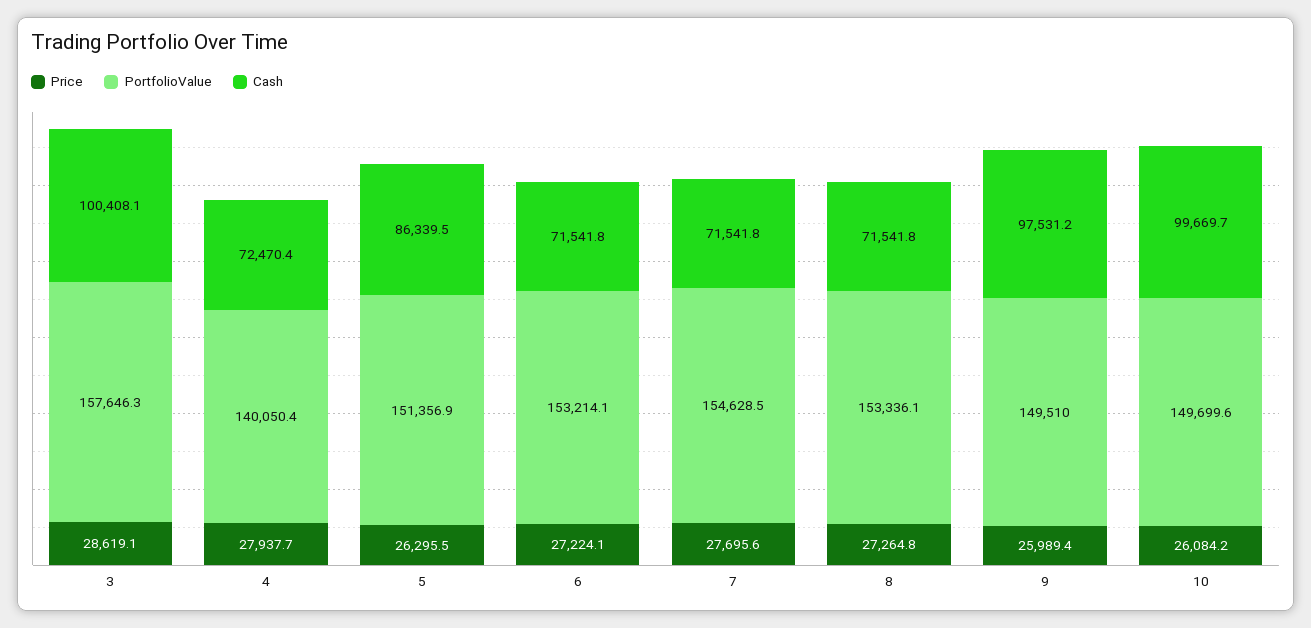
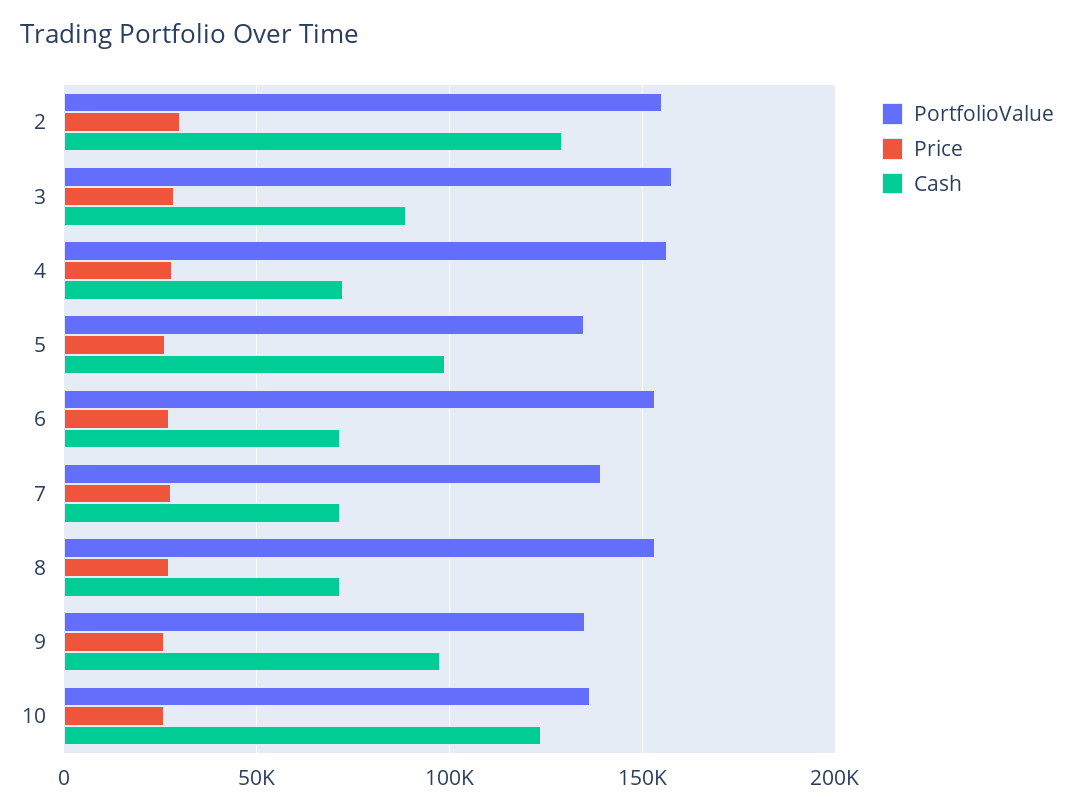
  {
    "Price": {
      "3": 28619.1,
      "4": 27937.7,
      "5": 26295.5,
      "6": 27224.1,
      "7": 27695.6,
      "8": 27264.8,
      "9": 25989.4,
-     "10": 26084.2
+     "10": 26084.2,
+     "2": 30000
    },
    "PortfolioValue": {
      "3": 157646.3,
-     "4": 140050.4,
+     "4": 155000,
-     "5": 151356.9,
+     "5": 135000,
      "6": 153214.1,
-     "7": 154628.5,
+     "7": 140000,
      "8": 153336.1,
-     "9": 149510,
+     "9": 135000,
-     "10": 149699.6
+     "10": 135000,
+     "2": 155000
    },
    "Cash": {
-     "3": 100408.1,
+     "3": 90000,
      "4": 72470.4,
-     "5": 86339.5,
+     "5": 100000,
      "6": 71541.8,
      "7": 71541.8,
      "8": 71541.8,
      "9": 97531.2,
-     "10": 99669.7
+     "10": 125000,
+     "2": 130000
    }
  }

